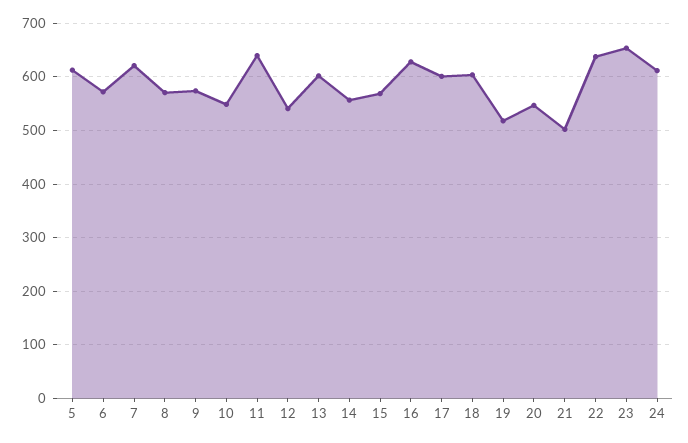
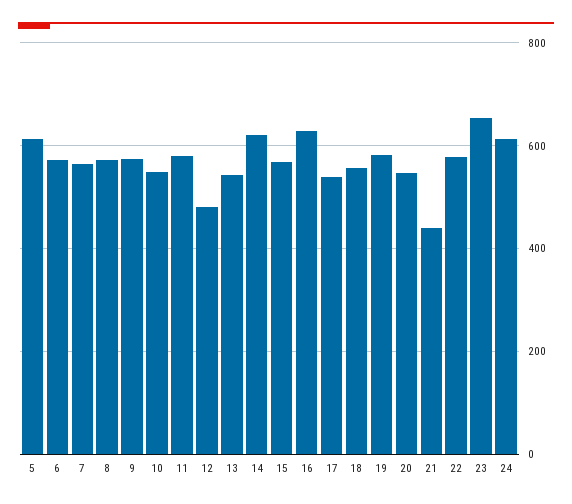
  {
    "5": 620,
    "6": 580,
-   "7": 620,
+   "7": 560,
    "8": 580,
    "9": 580,
    "10": 540,
-   "11": 640,
+   "11": 580,
-   "12": 540,
+   "12": 480,
-   "13": 600,
+   "13": 540,
-   "14": 560,
+   "14": 620,
    "15": 560,
    "16": 620,
-   "17": 600,
+   "17": 540,
-   "18": 600,
+   "18": 560,
-   "19": 520,
+   "19": 580,
    "20": 540,
-   "21": 500,
+   "21": 440,
-   "22": 640,
+   "22": 580,
    "23": 660,
    "24": 620
  }

